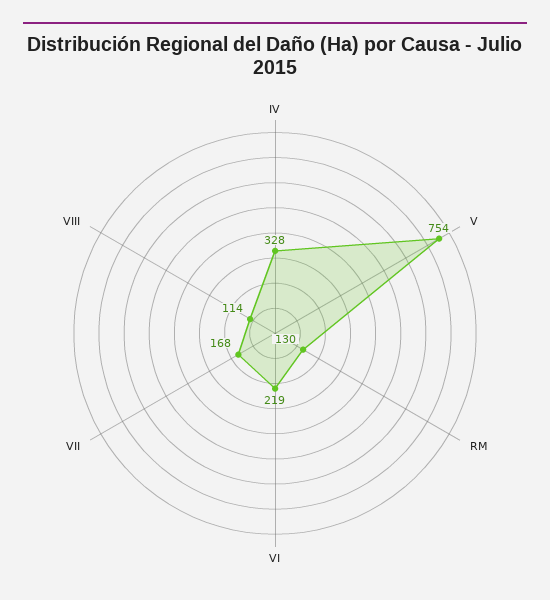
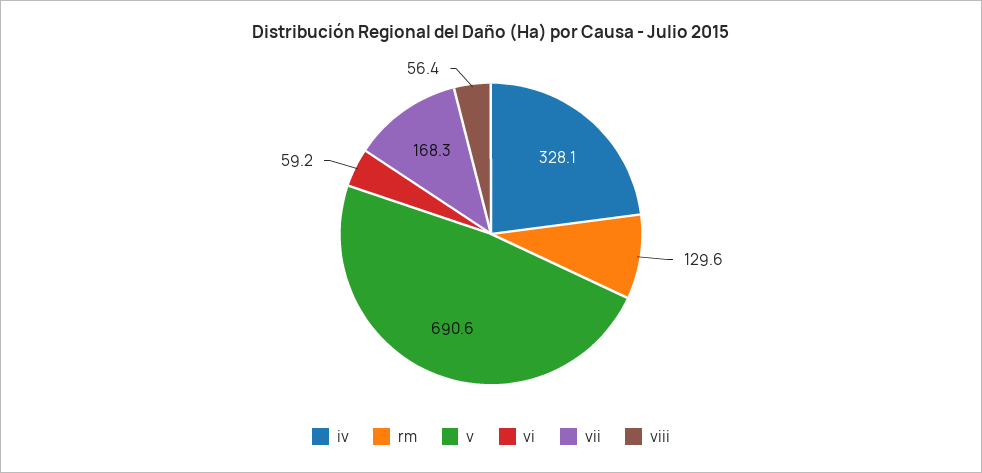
  {
    "IV": 328.1,
-   "V": 754,
+   "V": 690.6,
    "RM": 129.6,
-   "VI": 219,
+   "VI": 59.2,
    "VII": 168.3,
-   "VIII": 114
+   "VIII": 56.4
  }

